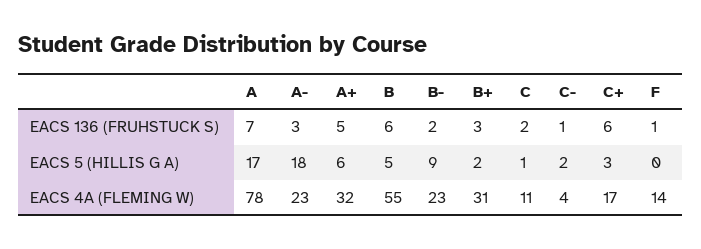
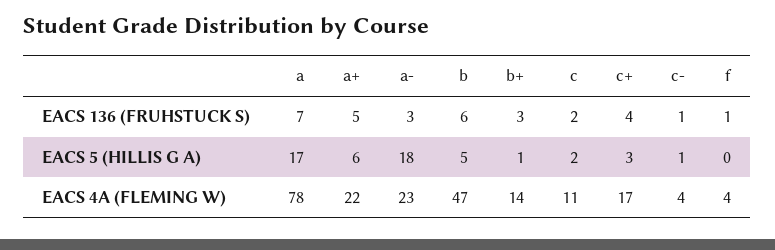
  {
    "A": {
      "EACS 136 (FRUHSTUCK S)": 7,
      "EACS 5 (HILLIS G A)": 17,
      "EACS 4A (FLEMING W)": 78
    },
    "A-": {
      "EACS 136 (FRUHSTUCK S)": 3,
      "EACS 5 (HILLIS G A)": 18,
      "EACS 4A (FLEMING W)": 23
    },
    "A+": {
      "EACS 136 (FRUHSTUCK S)": 5,
      "EACS 5 (HILLIS G A)": 6,
-     "EACS 4A (FLEMING W)": 32
+     "EACS 4A (FLEMING W)": 22
    },
    "B": {
      "EACS 136 (FRUHSTUCK S)": 6,
      "EACS 5 (HILLIS G A)": 5,
-     "EACS 4A (FLEMING W)": 55
+     "EACS 4A (FLEMING W)": 47
    },
-   "B-": {
-     "EACS 136 (FRUHSTUCK S)": 2,
-     "EACS 5 (HILLIS G A)": 9,
-     "EACS 4A (FLEMING W)": 23
-   },
    "B+": {
      "EACS 136 (FRUHSTUCK S)": 3,
-     "EACS 5 (HILLIS G A)": 2,
+     "EACS 5 (HILLIS G A)": 1,
-     "EACS 4A (FLEMING W)": 31
+     "EACS 4A (FLEMING W)": 14
    },
    "C": {
      "EACS 136 (FRUHSTUCK S)": 2,
-     "EACS 5 (HILLIS G A)": 1,
+     "EACS 5 (HILLIS G A)": 2,
      "EACS 4A (FLEMING W)": 11
    },
    "C-": {
      "EACS 136 (FRUHSTUCK S)": 1,
-     "EACS 5 (HILLIS G A)": 2,
+     "EACS 5 (HILLIS G A)": 1,
      "EACS 4A (FLEMING W)": 4
    },
    "C+": {
-     "EACS 136 (FRUHSTUCK S)": 6,
+     "EACS 136 (FRUHSTUCK S)": 4,
      "EACS 5 (HILLIS G A)": 3,
      "EACS 4A (FLEMING W)": 17
    },
    "F": {
      "EACS 136 (FRUHSTUCK S)": 1,
      "EACS 5 (HILLIS G A)": 0,
-     "EACS 4A (FLEMING W)": 14
+     "EACS 4A (FLEMING W)": 4
    }
  }

